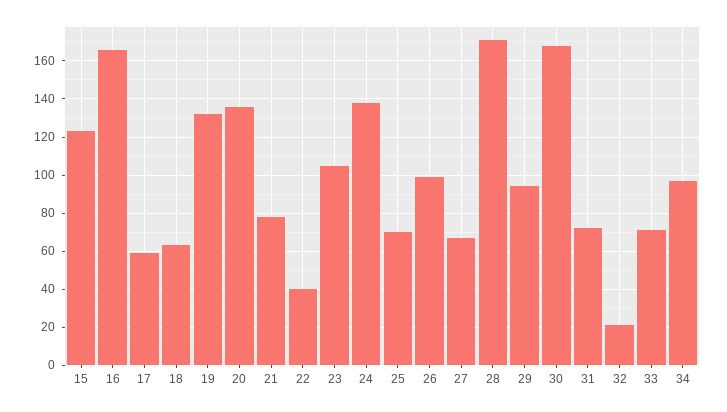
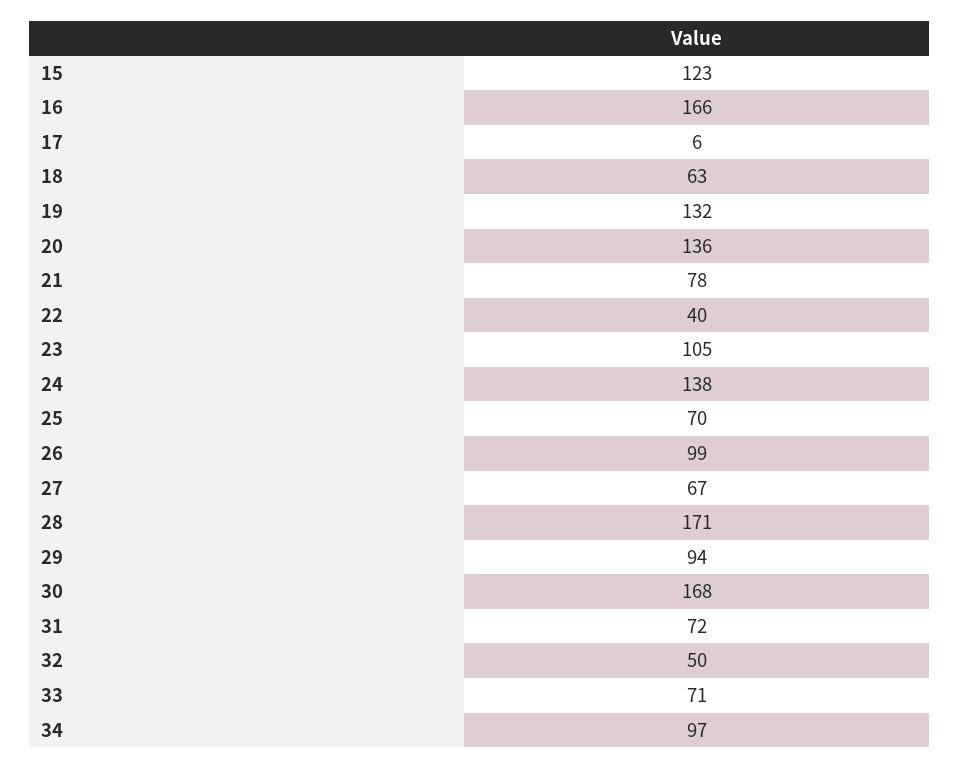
  {
    "15": 123,
    "16": 166,
-   "17": 60,
+   "17": 6,
    "18": 63,
    "19": 132,
    "20": 136,
    "21": 78,
    "22": 40,
    "23": 105,
    "24": 138,
    "25": 70,
    "26": 99,
    "27": 67,
    "28": 171,
    "29": 94,
    "30": 168,
    "31": 72,
-   "32": 20,
+   "32": 50,
    "33": 71,
    "34": 97
  }

